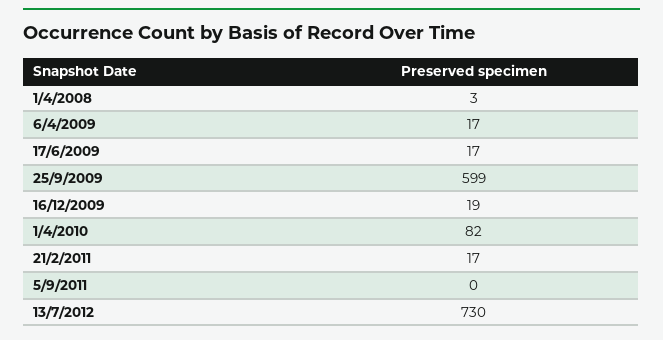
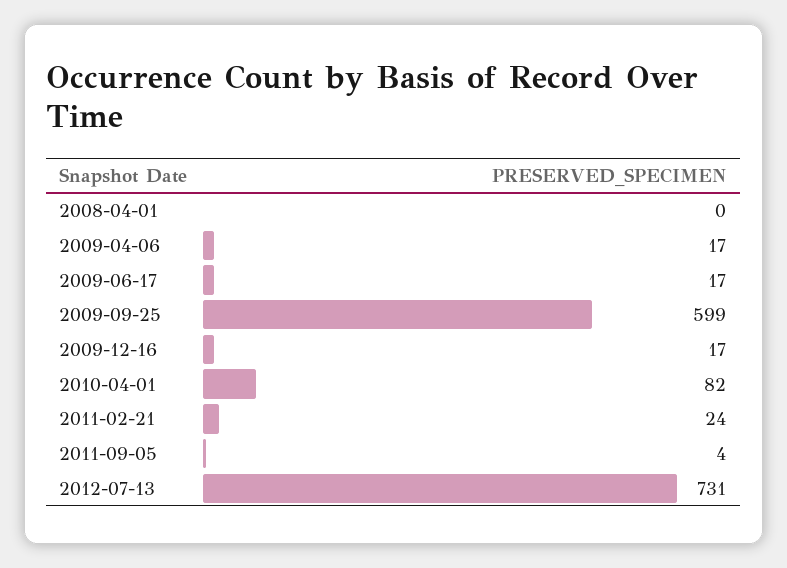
  {
-   "1/4/2008": 3,
+   "1/4/2008": 0,
    "6/4/2009": 17,
    "17/6/2009": 17,
    "25/9/2009": 599,
-   "16/12/2009": 19,
+   "16/12/2009": 17,
    "1/4/2010": 82,
-   "21/2/2011": 17,
+   "21/2/2011": 24,
-   "5/9/2011": 0,
+   "5/9/2011": 4,
-   "13/7/2012": 730
+   "13/7/2012": 731
  }

